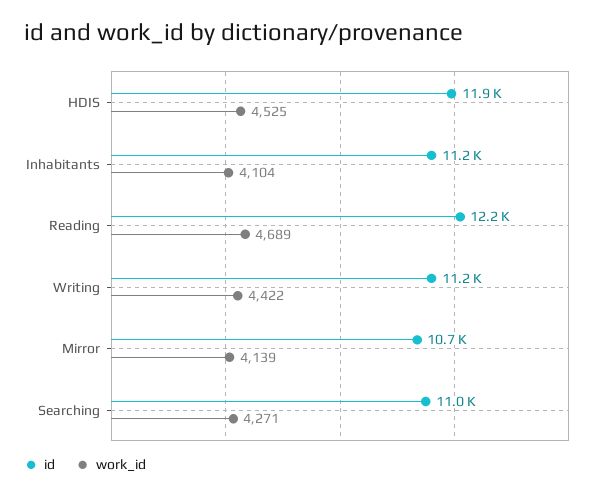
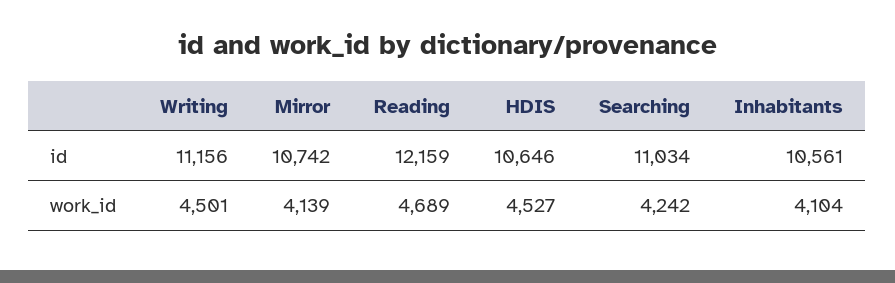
  {
    "id": {
-     "HDIS": 11900,
+     "HDIS": 10646,
-     "Inhabitants": 11200,
+     "Inhabitants": 10561,
      "Reading": 12159,
      "Writing": 11156,
      "Mirror": 10742,
      "Searching": 11034
    },
    "work_id": {
-     "HDIS": 4525,
+     "HDIS": 4527,
      "Inhabitants": 4104,
      "Reading": 4689,
-     "Writing": 4422,
+     "Writing": 4501,
      "Mirror": 4139,
-     "Searching": 4271
+     "Searching": 4242
    }
  }

